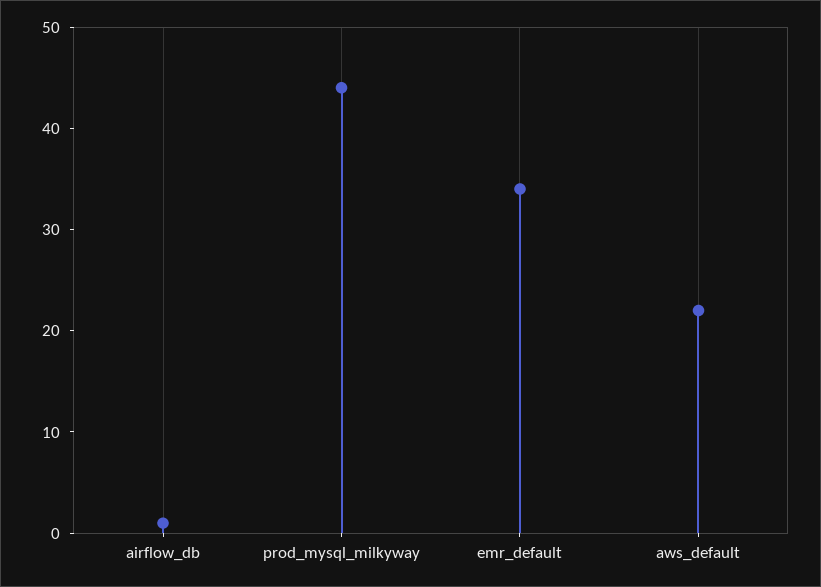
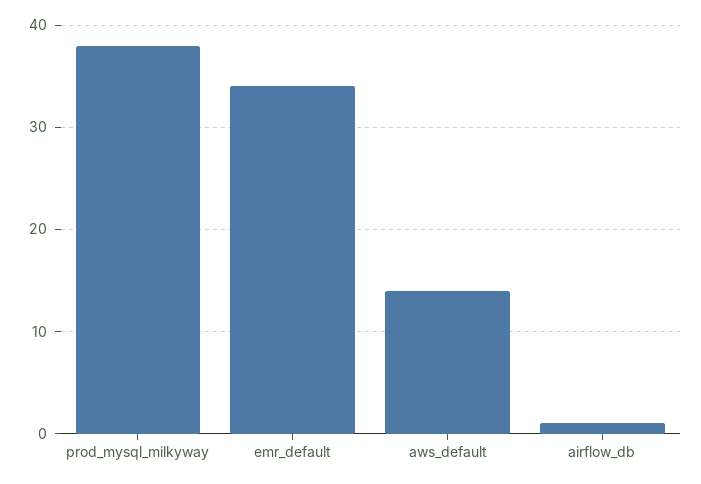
  {
    "airflow_db": 1,
-   "prod_mysql_milkyway": 44,
+   "prod_mysql_milkyway": 38,
    "emr_default": 34,
-   "aws_default": 22
+   "aws_default": 14
  }

